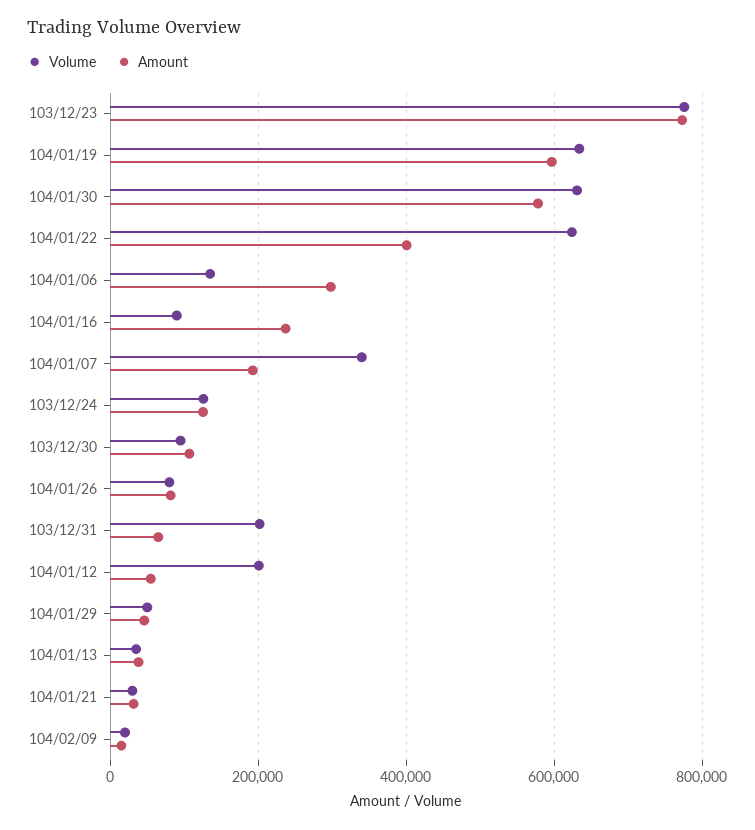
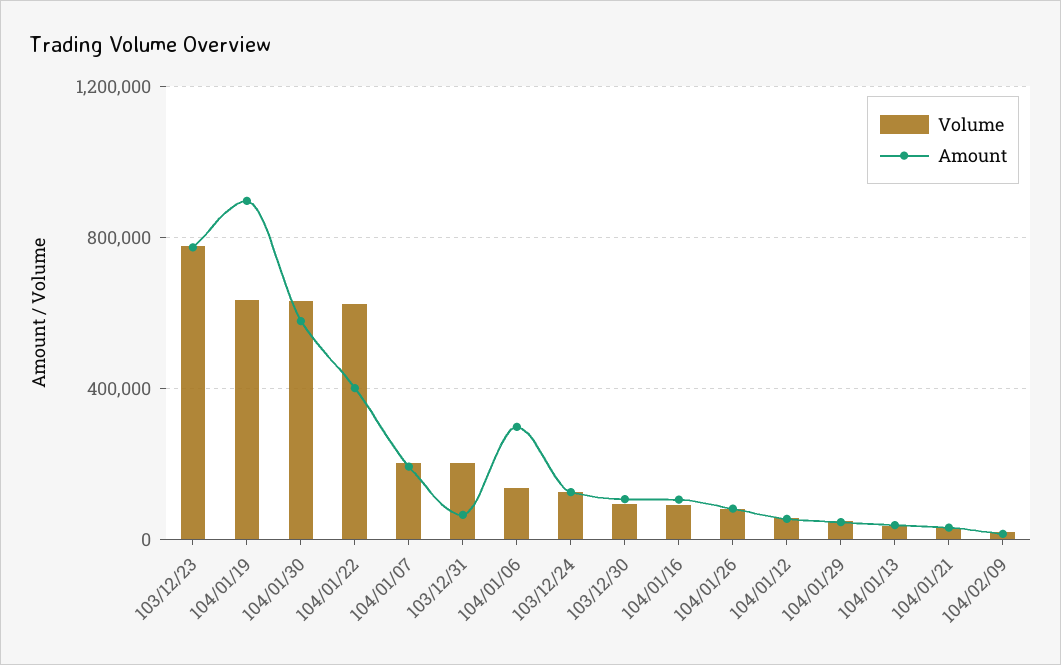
  {
    "Volume": {
      "103/12/23": 780000,
      "104/01/19": 640000,
      "104/01/30": 640000,
      "104/01/22": 620000,
      "104/01/06": 140000,
      "104/01/16": 100000,
-     "104/01/07": 340000,
+     "104/01/07": 200000,
      "103/12/24": 120000,
      "103/12/30": 100000,
      "104/01/26": 80000,
      "103/12/31": 200000,
-     "104/01/12": 200000,
+     "104/01/12": 50000,
      "104/01/29": 60000,
      "104/01/13": 40000,
      "104/01/21": 40000,
      "104/02/09": 20000
    },
    "Amount": {
      "103/12/23": 780000,
-     "104/01/19": 600000,
+     "104/01/19": 900000,
      "104/01/30": 580000,
      "104/01/22": 400000,
      "104/01/06": 300000,
-     "104/01/16": 240000,
+     "104/01/16": 100000,
      "104/01/07": 200000,
      "103/12/24": 120000,
      "103/12/30": 100000,
      "104/01/26": 80000,
      "103/12/31": 60000,
      "104/01/12": 60000,
      "104/01/29": 40000,
      "104/01/13": 40000,
      "104/01/21": 40000,
      "104/02/09": 20000
    }
  }

